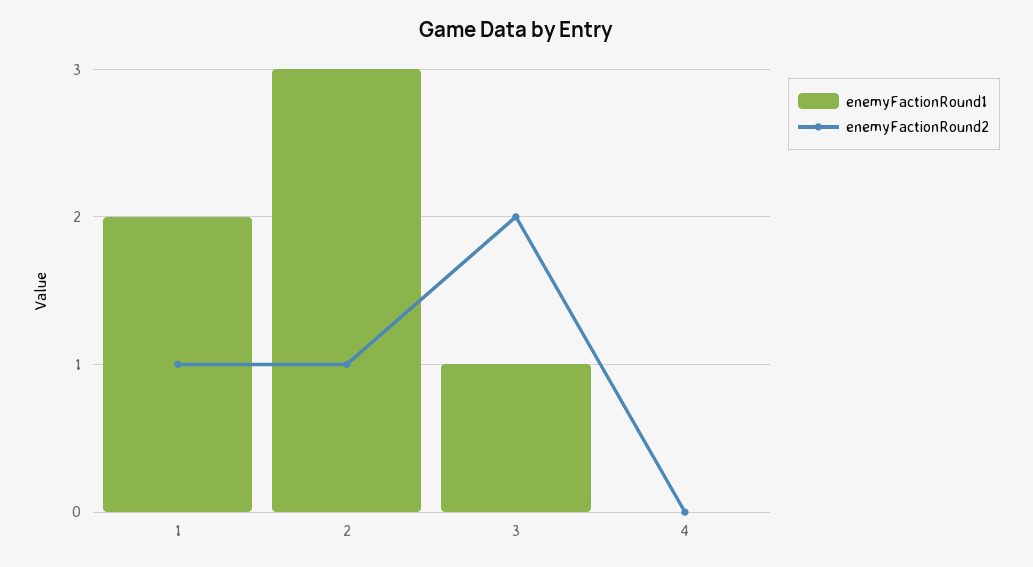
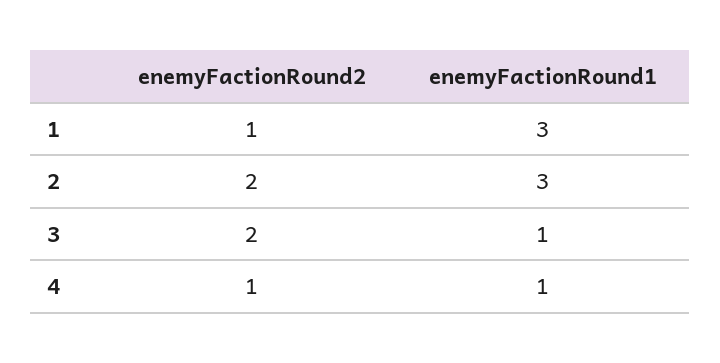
  {
    "enemyFactionRound1": {
-     "1": 2,
+     "1": 3,
      "2": 3,
      "3": 1,
-     "4": 0
+     "4": 1
    },
    "enemyFactionRound2": {
      "1": 1,
-     "2": 1,
+     "2": 2,
      "3": 2,
-     "4": 0
+     "4": 1
    }
  }

